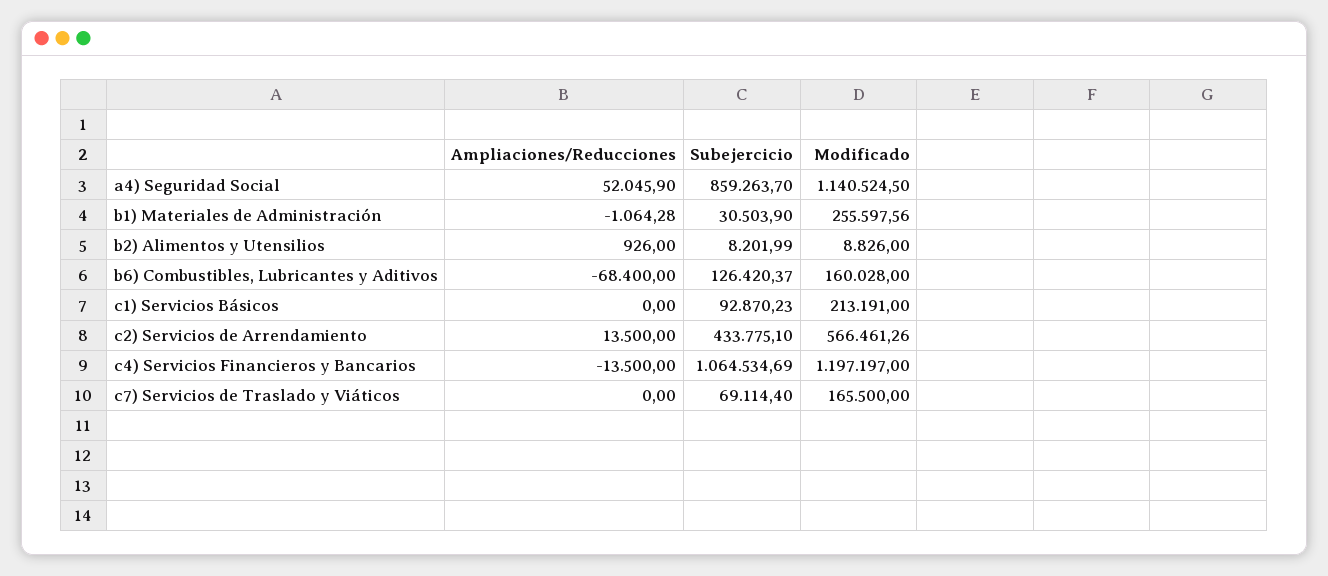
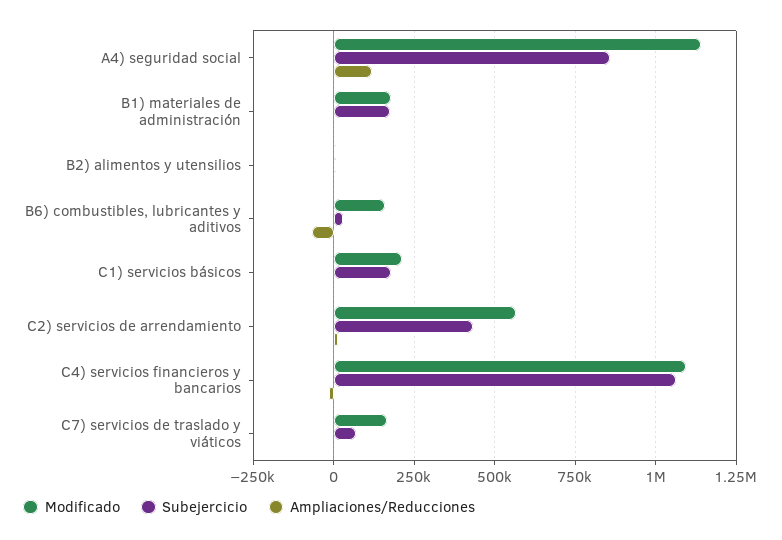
  {
    "Ampliaciones/Reducciones": {
-     "a4) Seguridad Social": 52045.9,
+     "a4) Seguridad Social": 125000,
      "b1) Materiales de Administración": -1064.28,
      "b2) Alimentos y Utensilios": 926,
      "b6) Combustibles, Lubricantes y Aditivos": -68400,
      "c1) Servicios Básicos": 0,
      "c2) Servicios de Arrendamiento": 13500,
      "c4) Servicios Financieros y Bancarios": -13500,
      "c7) Servicios de Traslado y Viáticos": 0
    },
    "Subejercicio": {
      "a4) Seguridad Social": 859263.7,
-     "b1) Materiales de Administración": 30503.9,
+     "b1) Materiales de Administración": 175000,
      "b2) Alimentos y Utensilios": 8201.99,
-     "b6) Combustibles, Lubricantes y Aditivos": 126420.37,
+     "b6) Combustibles, Lubricantes y Aditivos": 25000,
-     "c1) Servicios Básicos": 92870.23,
+     "c1) Servicios Básicos": 175000,
      "c2) Servicios de Arrendamiento": 433775.1,
      "c4) Servicios Financieros y Bancarios": 1064534.69,
      "c7) Servicios de Traslado y Viáticos": 69114.4
    },
    "Modificado": {
      "a4) Seguridad Social": 1140524.5,
-     "b1) Materiales de Administración": 255597.56,
+     "b1) Materiales de Administración": 175000,
      "b2) Alimentos y Utensilios": 8826,
      "b6) Combustibles, Lubricantes y Aditivos": 160028,
      "c1) Servicios Básicos": 213191,
      "c2) Servicios de Arrendamiento": 566461.26,
-     "c4) Servicios Financieros y Bancarios": 1197197,
+     "c4) Servicios Financieros y Bancarios": 1100000,
      "c7) Servicios de Traslado y Viáticos": 165500
    }
  }

